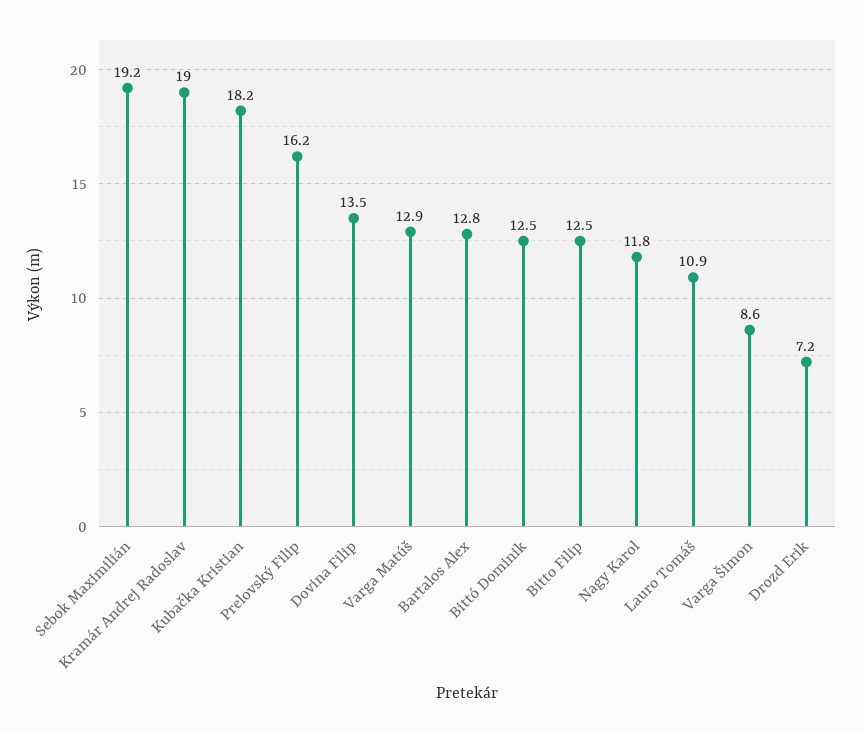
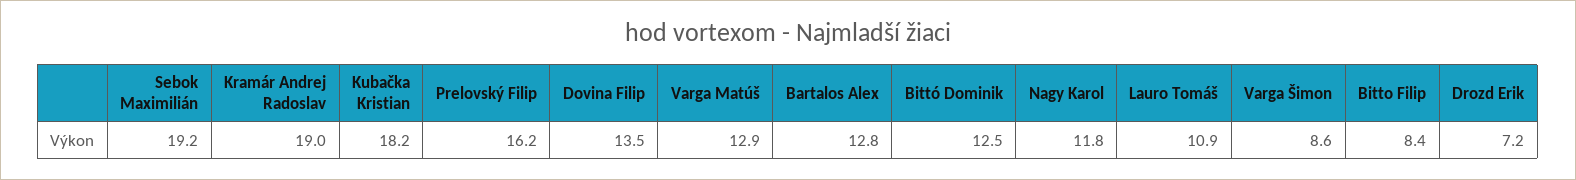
  {
    "Sebok Maximilián": 19.2,
    "Kramár Andrej Radoslav": 19,
    "Kubačka Kristian": 18.2,
    "Prelovský Filip": 16.2,
    "Dovina Filip": 13.5,
    "Varga Matúš": 12.9,
    "Bartalos Alex": 12.8,
    "Bittó Dominik": 12.5,
-   "Bitto Filip": 12.5,
+   "Bitto Filip": 8.4,
    "Nagy Karol": 11.8,
    "Lauro Tomáš": 10.9,
    "Varga Šimon": 8.6,
    "Drozd Erik": 7.2
  }

